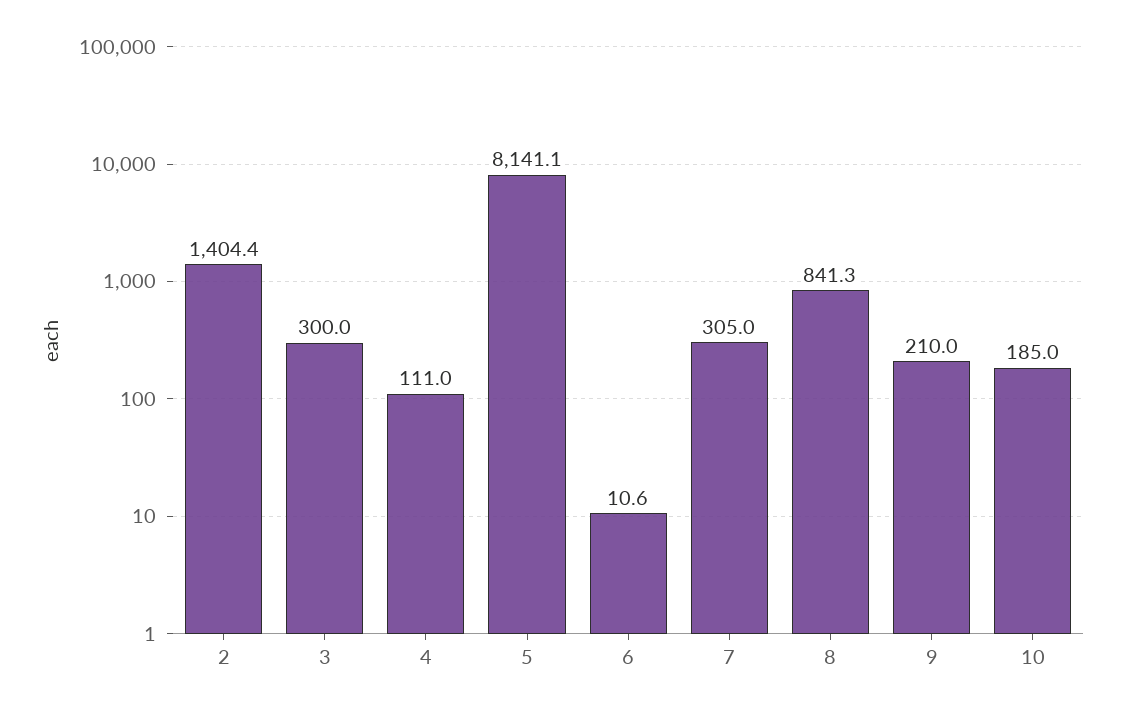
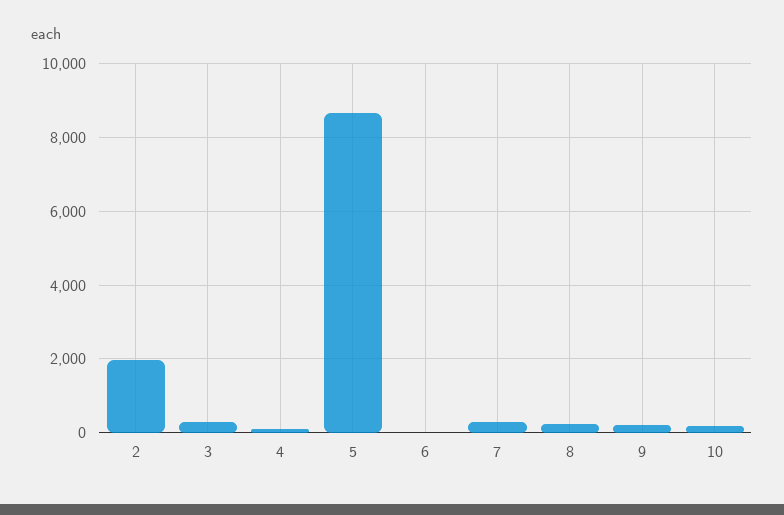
  {
-   "2": 1404.4,
+   "2": 2000,
    "3": 300,
    "4": 111,
-   "5": 8141.1,
+   "5": 8600,
    "6": 10.6,
    "7": 305,
-   "8": 841.3,
+   "8": 200,
    "9": 210,
    "10": 185
  }

